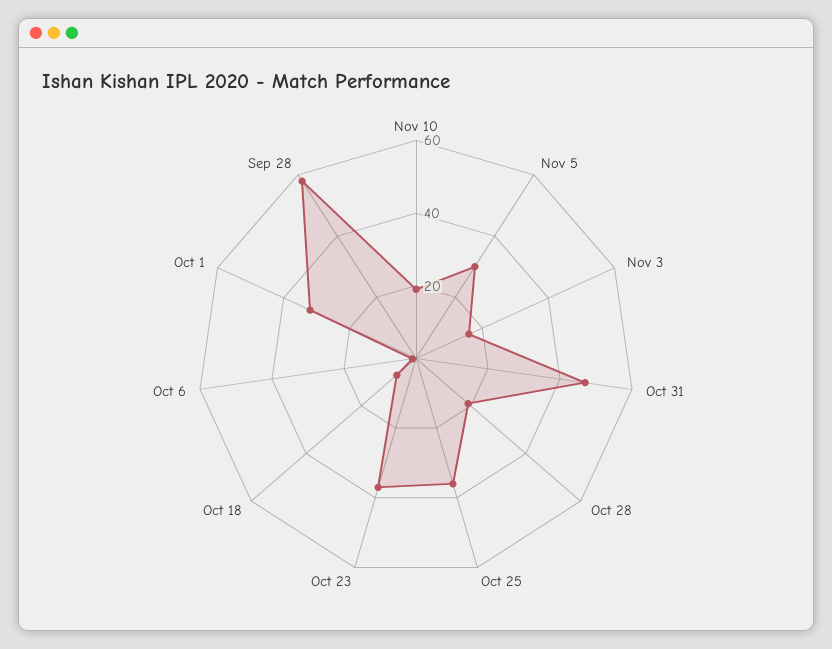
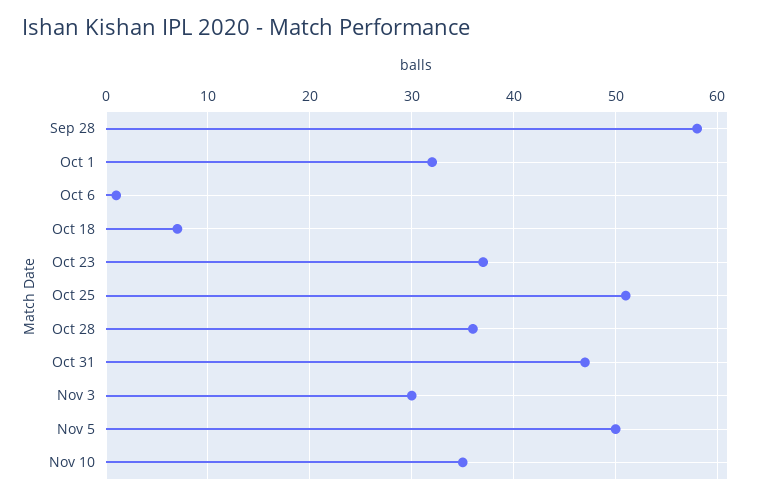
  {
-   "Nov 10": 20,
+   "Nov 10": 35,
-   "Nov 5": 30,
+   "Nov 5": 50,
-   "Nov 3": 15,
+   "Nov 3": 30,
    "Oct 31": 47,
-   "Oct 28": 20,
+   "Oct 28": 36,
-   "Oct 25": 35,
+   "Oct 25": 51,
    "Oct 23": 37,
    "Oct 18": 7,
    "Oct 6": 1,
    "Oct 1": 32,
    "Sep 28": 58
  }

